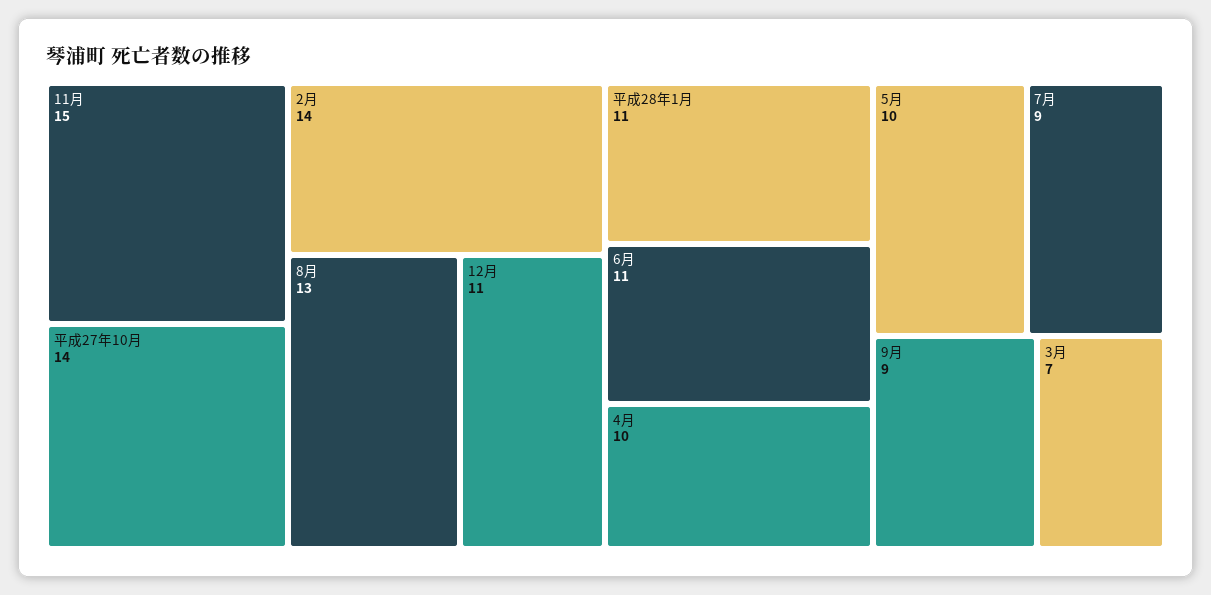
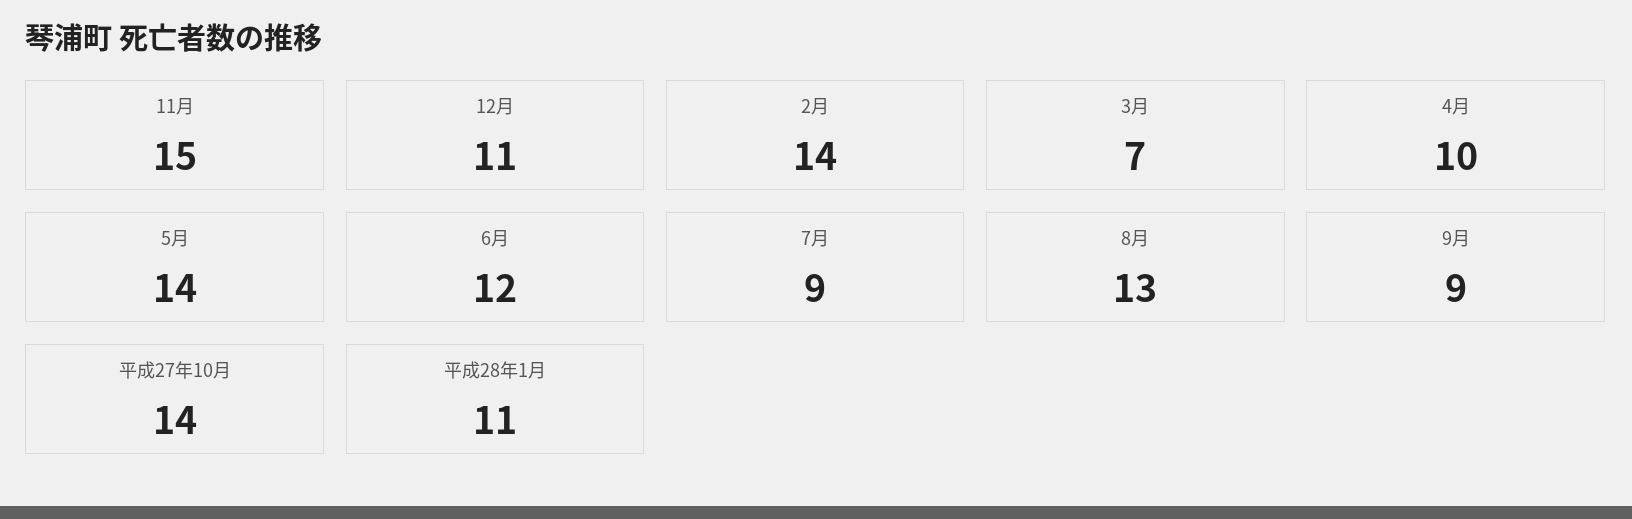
  {
    "11月": 15,
    "平成27年10月": 14,
    "2月": 14,
    "8月": 13,
    "12月": 11,
    "平成28年1月": 11,
-   "6月": 11,
+   "6月": 12,
    "4月": 10,
-   "5月": 10,
+   "5月": 14,
    "7月": 9,
    "9月": 9,
    "3月": 7
  }

